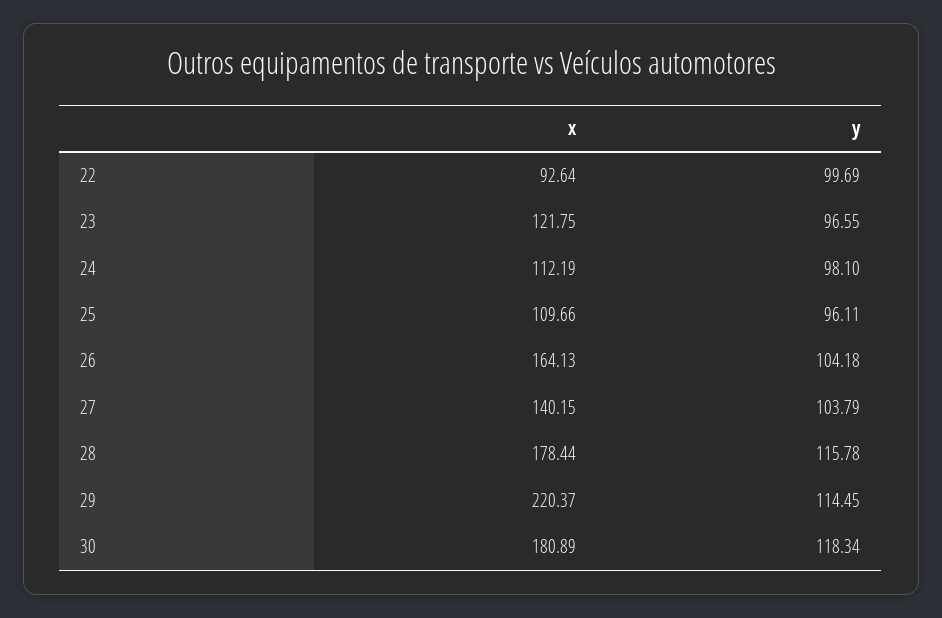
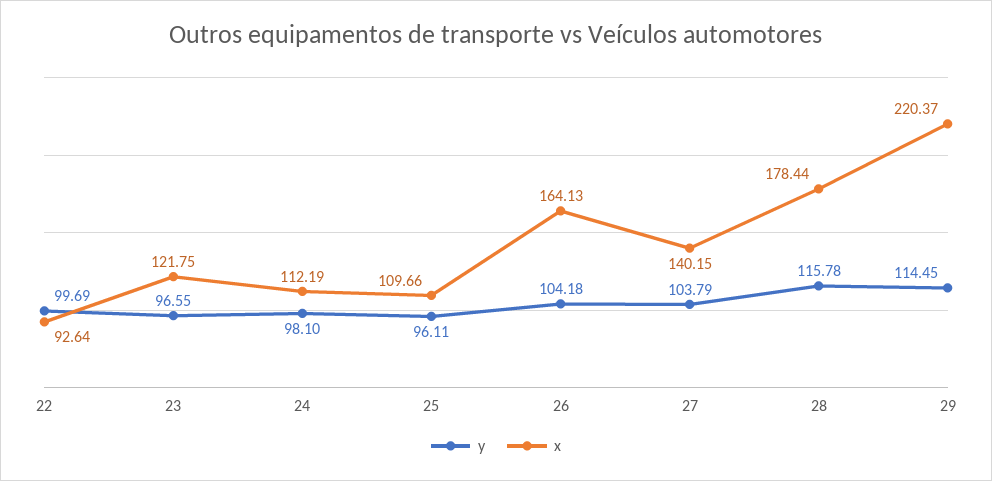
  {
    "x": {
      "22": 92.64,
      "23": 121.75,
      "24": 112.19,
      "25": 109.66,
      "26": 164.13,
      "27": 140.15,
      "28": 178.44,
-     "29": 220.37,
+     "29": 220.37
-     "30": 180.89
    },
    "y": {
      "22": 99.69,
      "23": 96.55,
      "24": 98.1,
      "25": 96.11,
      "26": 104.18,
      "27": 103.79,
      "28": 115.78,
-     "29": 114.45,
+     "29": 114.45
-     "30": 118.34
    }
  }

